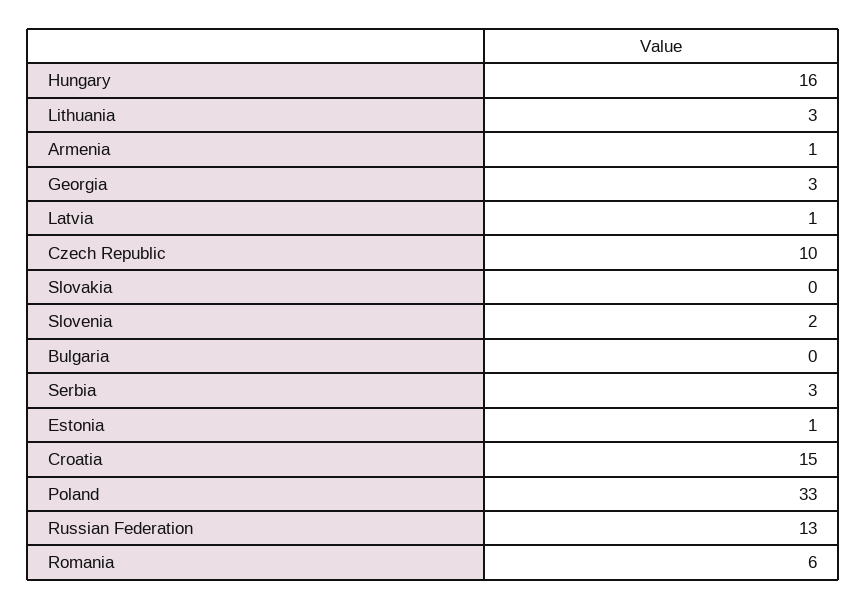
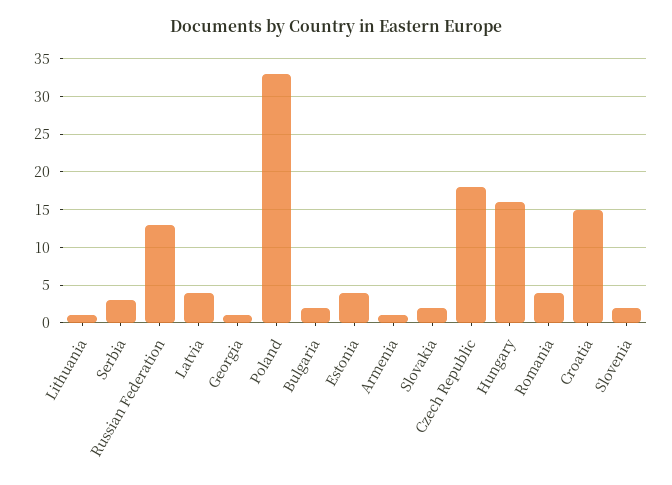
  {
    "Hungary": 16,
-   "Lithuania": 3,
+   "Lithuania": 1,
    "Armenia": 1,
-   "Georgia": 3,
+   "Georgia": 1,
-   "Latvia": 1,
+   "Latvia": 4,
-   "Czech Republic": 10,
+   "Czech Republic": 18,
-   "Slovakia": 0,
+   "Slovakia": 2,
    "Slovenia": 2,
-   "Bulgaria": 0,
+   "Bulgaria": 2,
    "Serbia": 3,
-   "Estonia": 1,
+   "Estonia": 4,
    "Croatia": 15,
    "Poland": 33,
    "Russian Federation": 13,
-   "Romania": 6
+   "Romania": 4
  }

